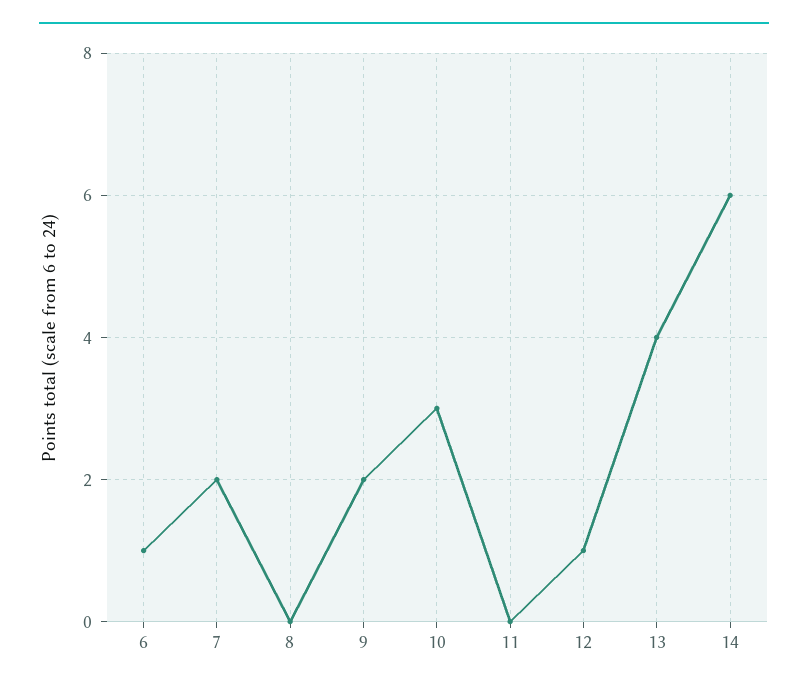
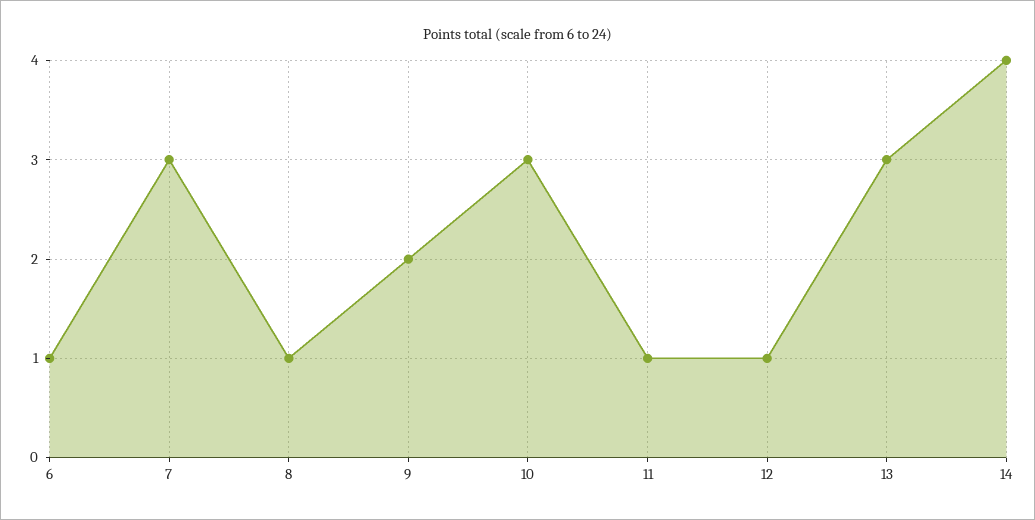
  {
    "6": 1,
-   "7": 2,
+   "7": 3,
-   "8": 0,
+   "8": 1,
    "9": 2,
    "10": 3,
-   "11": 0,
+   "11": 1,
    "12": 1,
-   "13": 4,
+   "13": 3,
-   "14": 6
+   "14": 4
  }

